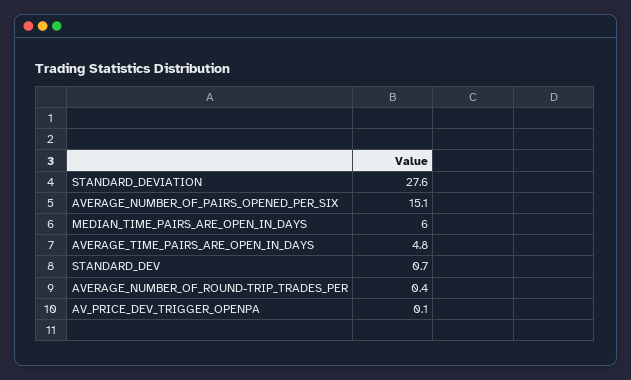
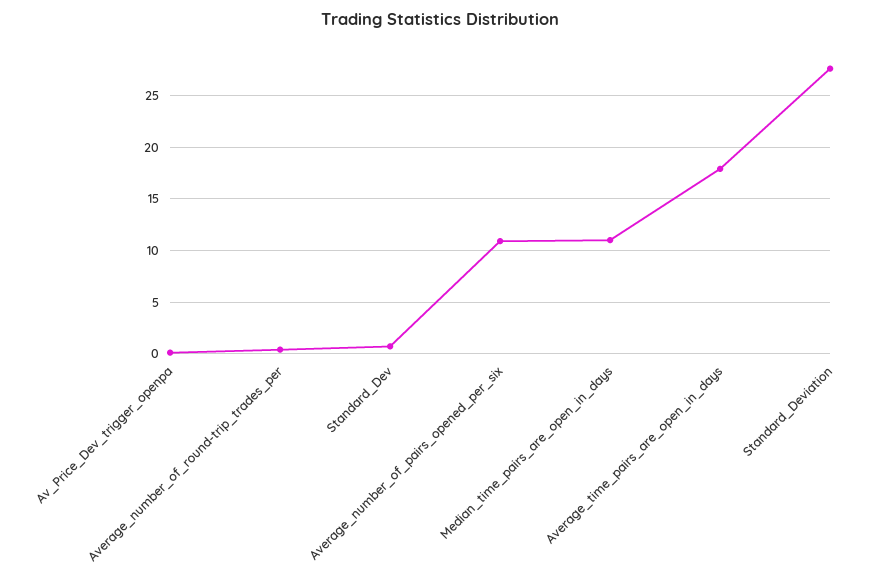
  {
    "STANDARD_DEVIATION": 27.6,
-   "AVERAGE_NUMBER_OF_PAIRS_OPENED_PER_SIX": 15.1,
+   "AVERAGE_NUMBER_OF_PAIRS_OPENED_PER_SIX": 11,
-   "MEDIAN_TIME_PAIRS_ARE_OPEN_IN_DAYS": 6,
+   "MEDIAN_TIME_PAIRS_ARE_OPEN_IN_DAYS": 11,
-   "AVERAGE_TIME_PAIRS_ARE_OPEN_IN_DAYS": 4.8,
+   "AVERAGE_TIME_PAIRS_ARE_OPEN_IN_DAYS": 18,
    "STANDARD_DEV": 0.7,
    "AVERAGE_NUMBER_OF_ROUND-TRIP_TRADES_PER": 0.4,
    "AV_PRICE_DEV_TRIGGER_OPENPA": 0.1
  }

